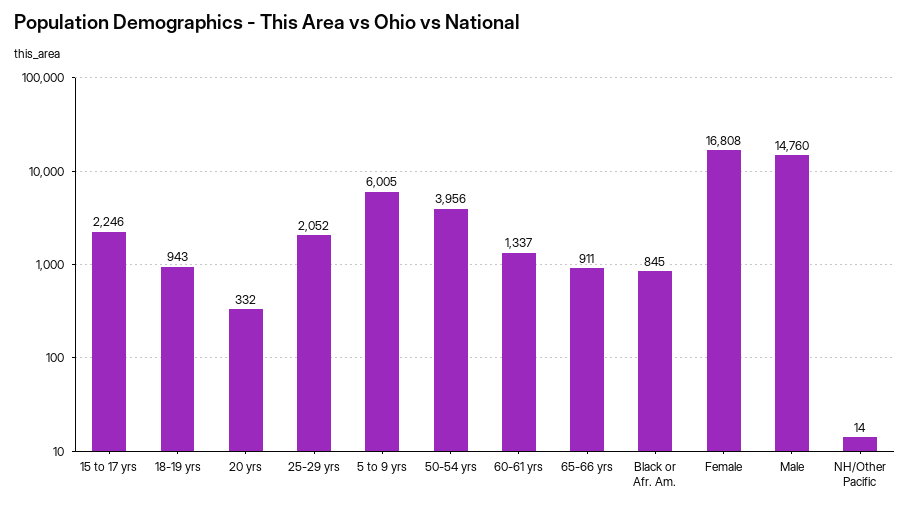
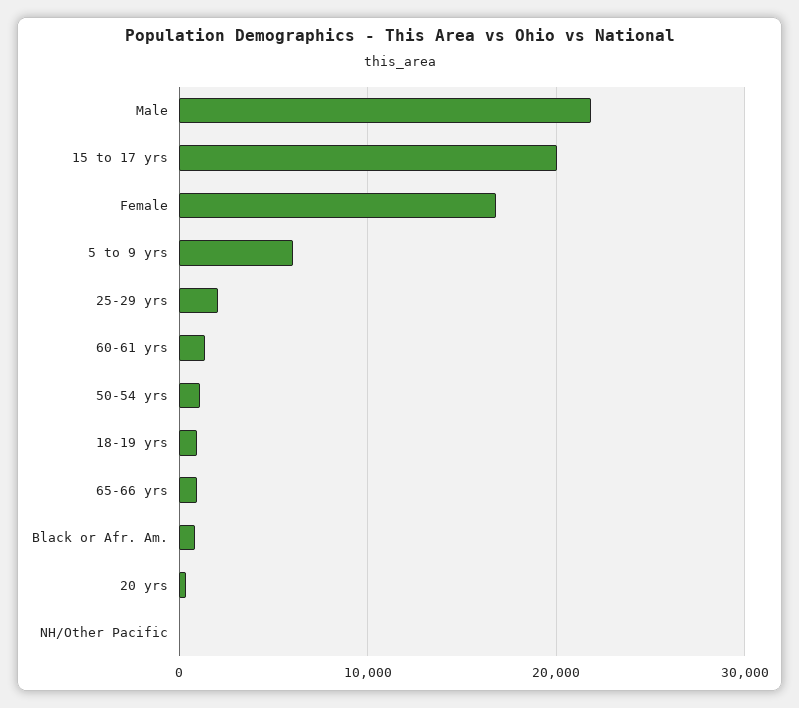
  {
-   "15 to 17 yrs": 2246,
+   "15 to 17 yrs": 20000,
    "18-19 yrs": 943,
    "20 yrs": 332,
    "25-29 yrs": 2052,
    "5 to 9 yrs": 6005,
-   "50-54 yrs": 3956,
+   "50-54 yrs": 1000,
    "60-61 yrs": 1337,
    "65-66 yrs": 911,
    "Black or Afr. Am.": 845,
    "Female": 16808,
-   "Male": 14760,
+   "Male": 22000,
    "NH/Other Pacific": 14
  }

